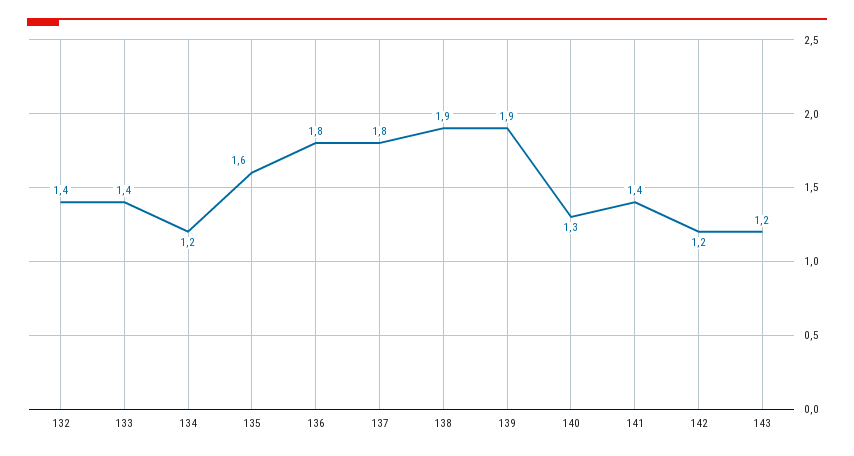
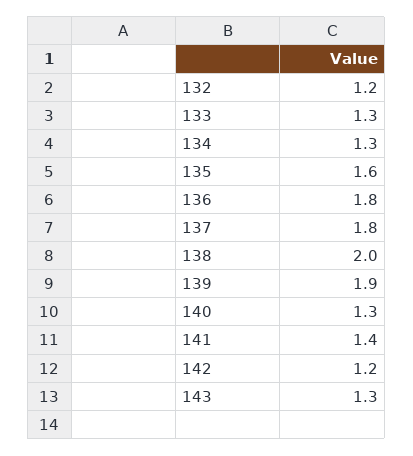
  {
-   "132": 1.4,
+   "132": 1.2,
-   "133": 1.4,
+   "133": 1.3,
-   "134": 1.2,
+   "134": 1.3,
    "135": 1.6,
    "136": 1.8,
    "137": 1.8,
-   "138": 1.9,
+   "138": 2,
    "139": 1.9,
    "140": 1.3,
    "141": 1.4,
    "142": 1.2,
-   "143": 1.2
+   "143": 1.3
  }

